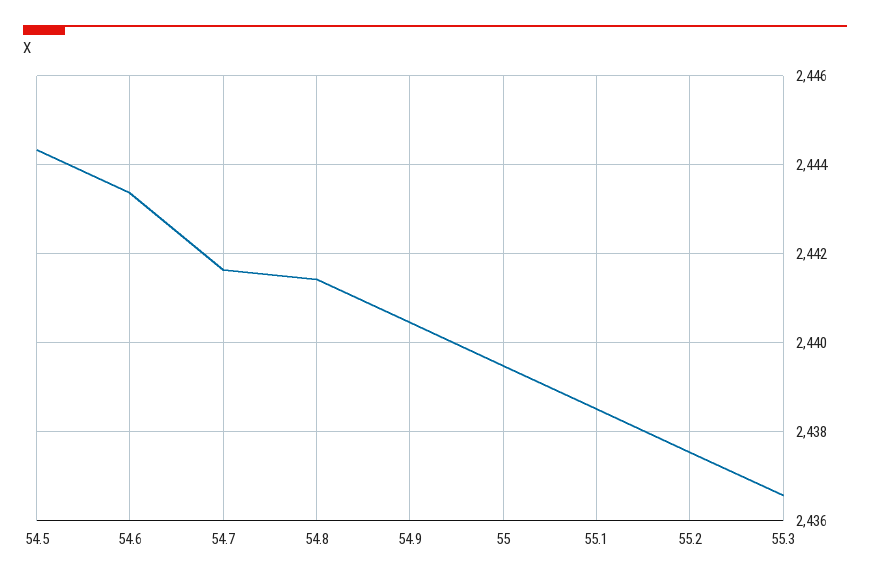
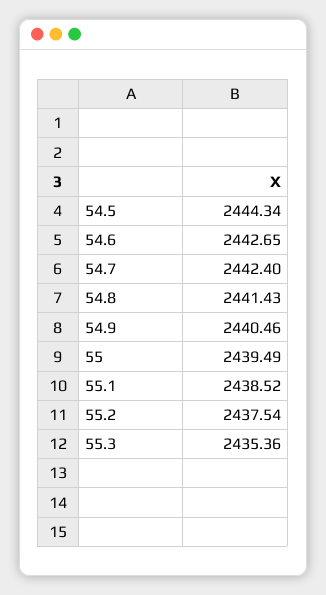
  {
    "54.5": 2444.34,
-   "54.6": 2443.4,
+   "54.6": 2442.65,
-   "54.7": 2441.6,
+   "54.7": 2442.4,
    "54.8": 2441.43,
    "54.9": 2440.46,
    "55": 2439.49,
    "55.1": 2438.52,
    "55.2": 2437.54,
-   "55.3": 2436.6
+   "55.3": 2435.36
  }

